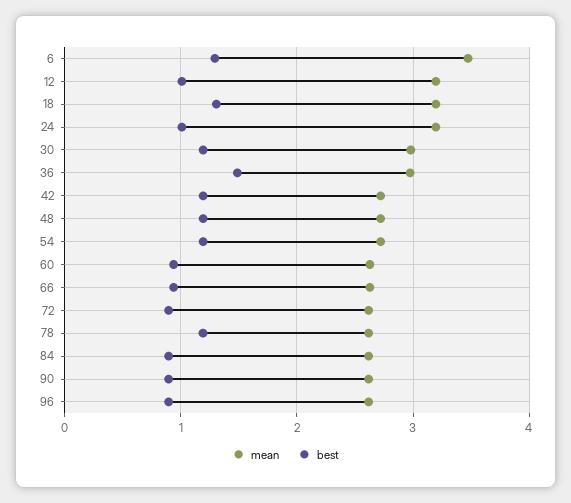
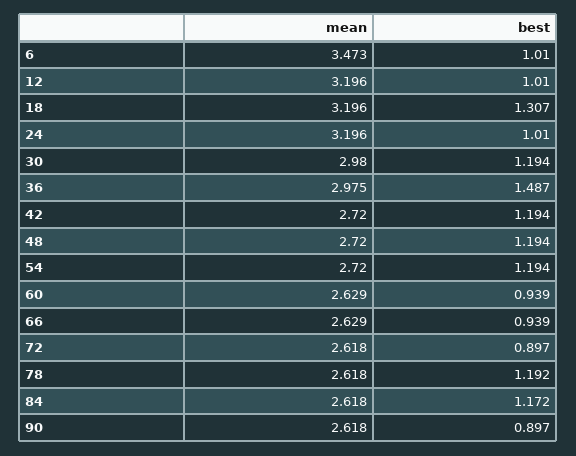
  {
    "mean": {
      "6": 3.473,
      "12": 3.196,
      "18": 3.196,
      "24": 3.196,
      "30": 2.98,
      "36": 2.975,
      "42": 2.72,
      "48": 2.72,
      "54": 2.72,
      "60": 2.629,
      "66": 2.629,
      "72": 2.618,
      "78": 2.618,
      "84": 2.618,
-     "90": 2.618,
+     "90": 2.618
-     "96": 2.6
    },
    "best": {
-     "6": 1.3,
+     "6": 1.01,
      "12": 1.01,
      "18": 1.307,
      "24": 1.01,
      "30": 1.194,
      "36": 1.487,
      "42": 1.194,
      "48": 1.194,
      "54": 1.194,
      "60": 0.939,
      "66": 0.939,
      "72": 0.897,
      "78": 1.192,
-     "84": 0.9,
+     "84": 1.172,
-     "90": 0.897,
+     "90": 0.897
-     "96": 0.9
    }
  }

